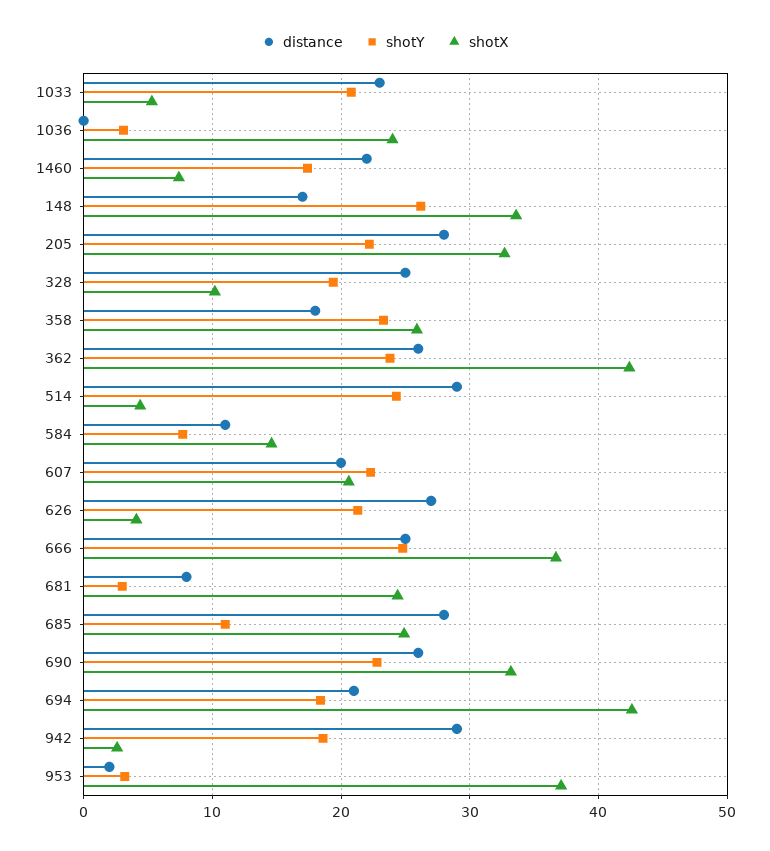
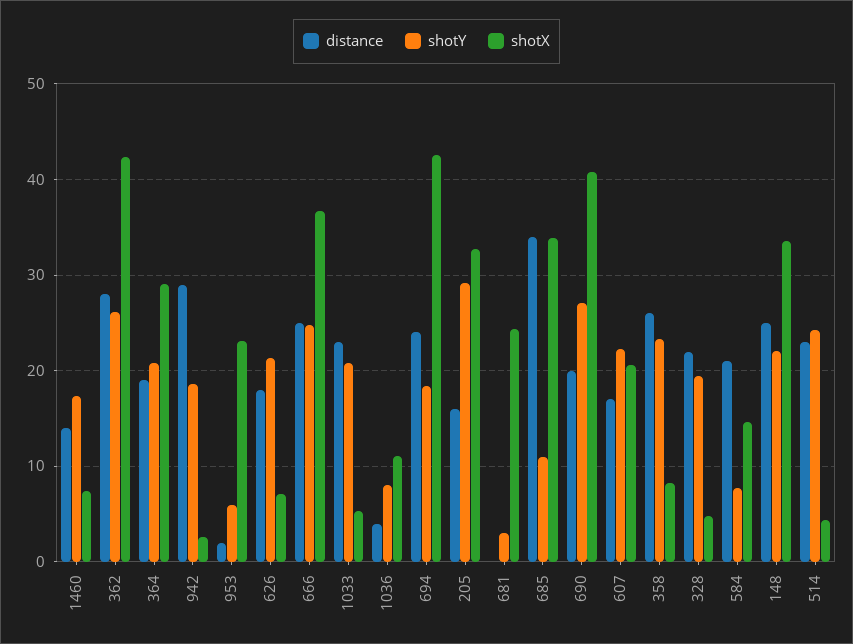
  {
    "distance": {
      "1033": 23,
-     "1036": 0,
+     "1036": 4,
-     "1460": 22,
+     "1460": 14,
-     "148": 17,
+     "148": 25,
-     "205": 28,
+     "205": 16,
-     "328": 25,
+     "328": 22,
-     "358": 18,
+     "358": 26,
-     "362": 26,
+     "362": 28,
-     "514": 29,
+     "514": 23,
-     "584": 11,
+     "584": 21,
-     "607": 20,
+     "607": 17,
-     "626": 27,
+     "626": 18,
      "666": 25,
-     "681": 8,
+     "681": 0,
-     "685": 28,
+     "685": 34,
-     "690": 26,
+     "690": 20,
-     "694": 21,
+     "694": 24,
      "942": 29,
-     "953": 2
+     "953": 2,
+     "364": 19
    },
    "shotY": {
      "1033": 21,
-     "1036": 3,
+     "1036": 8,
      "1460": 17,
-     "148": 26,
+     "148": 22,
-     "205": 22,
+     "205": 29,
      "328": 19,
      "358": 23,
-     "362": 24,
+     "362": 26,
      "514": 24,
      "584": 8,
      "607": 22,
      "626": 21,
      "666": 25,
      "681": 3,
      "685": 11,
-     "690": 23,
+     "690": 27,
      "694": 18,
      "942": 19,
-     "953": 3
+     "953": 6,
+     "364": 21
    },
    "shotX": {
      "1033": 5,
-     "1036": 24,
+     "1036": 11,
      "1460": 7,
      "148": 34,
      "205": 33,
-     "328": 10,
+     "328": 5,
-     "358": 26,
+     "358": 8,
      "362": 42,
      "514": 4,
      "584": 15,
      "607": 21,
-     "626": 4,
+     "626": 7,
      "666": 37,
      "681": 24,
-     "685": 25,
+     "685": 34,
-     "690": 33,
+     "690": 41,
      "694": 43,
      "942": 3,
-     "953": 37
+     "953": 23,
+     "364": 29
    }
  }

